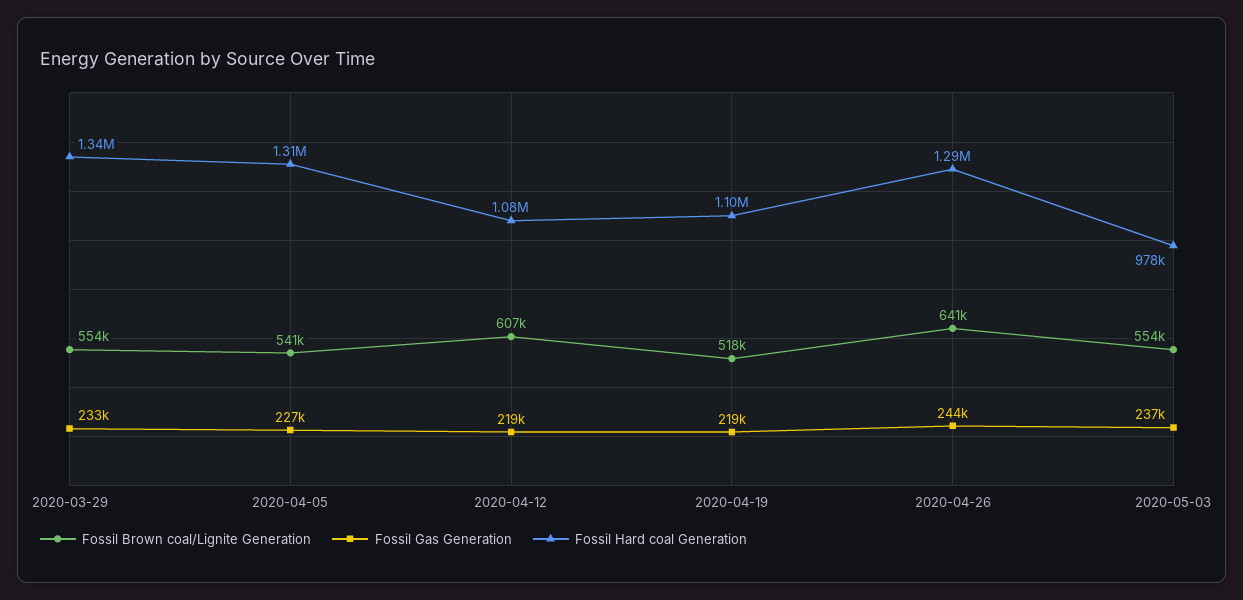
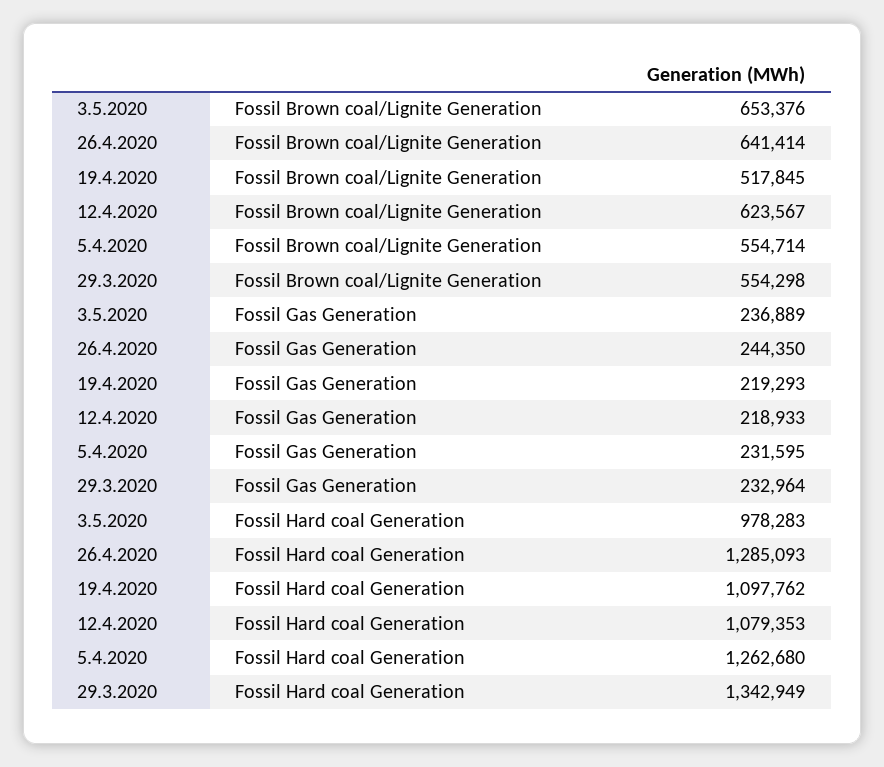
  {
    "Fossil Brown coal/Lignite Generation": {
      "2020-03-29": 554298,
-     "2020-04-05": 541000,
+     "2020-04-05": 554714,
-     "2020-04-12": 607000,
+     "2020-04-12": 623567,
      "2020-04-19": 517845,
      "2020-04-26": 641414,
-     "2020-05-03": 554000
+     "2020-05-03": 653376
    },
    "Fossil Gas Generation": {
      "2020-03-29": 232964,
-     "2020-04-05": 227000,
+     "2020-04-05": 231595,
      "2020-04-12": 218933,
      "2020-04-19": 219293,
      "2020-04-26": 244350,
      "2020-05-03": 236889
    },
    "Fossil Hard coal Generation": {
      "2020-03-29": 1342949,
-     "2020-04-05": 1310000,
+     "2020-04-05": 1262680,
      "2020-04-12": 1079353,
      "2020-04-19": 1097762,
      "2020-04-26": 1285093,
      "2020-05-03": 978283
    }
  }

